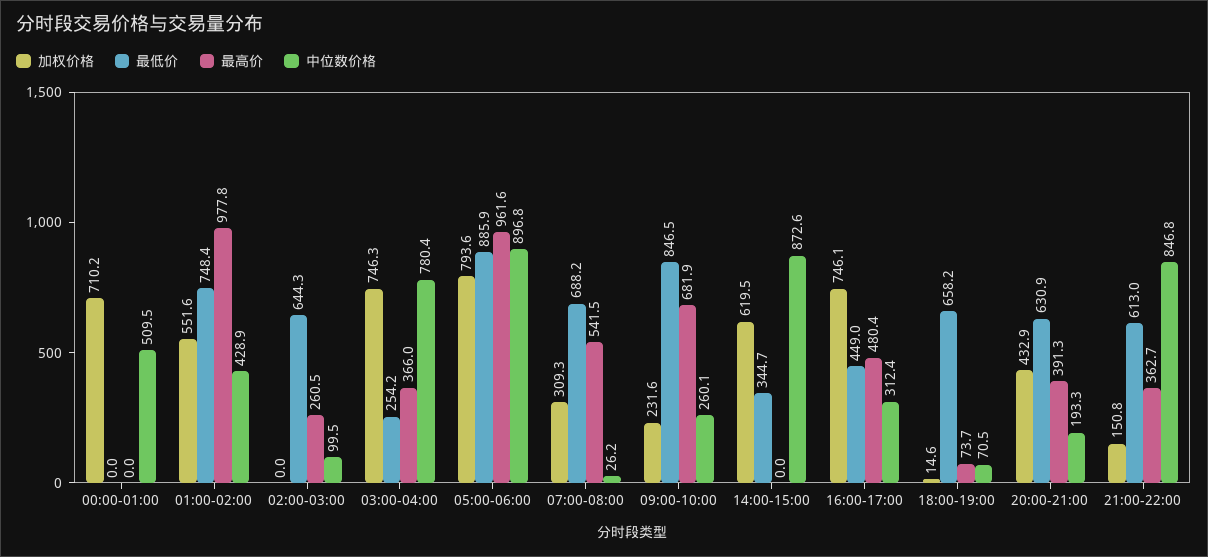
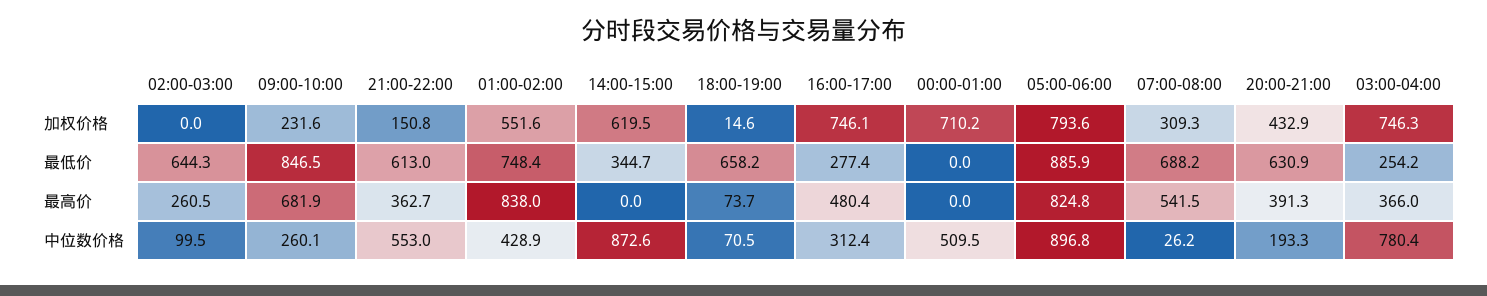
  {
    "加权价格": {
      "00:00-01:00": 710.2,
      "01:00-02:00": 551.6,
      "02:00-03:00": 0,
      "03:00-04:00": 746.3,
      "05:00-06:00": 793.6,
      "07:00-08:00": 309.3,
      "09:00-10:00": 231.6,
      "14:00-15:00": 619.5,
      "16:00-17:00": 746.1,
      "18:00-19:00": 14.6,
      "20:00-21:00": 432.9,
      "21:00-22:00": 150.8
    },
    "最低价": {
      "00:00-01:00": 0,
      "01:00-02:00": 748.4,
      "02:00-03:00": 644.3,
      "03:00-04:00": 254.2,
      "05:00-06:00": 885.9,
      "07:00-08:00": 688.2,
      "09:00-10:00": 846.5,
      "14:00-15:00": 344.7,
-     "16:00-17:00": 449,
+     "16:00-17:00": 277.4,
      "18:00-19:00": 658.2,
      "20:00-21:00": 630.9,
      "21:00-22:00": 613
    },
    "最高价": {
      "00:00-01:00": 0,
-     "01:00-02:00": 977.8,
+     "01:00-02:00": 838,
      "02:00-03:00": 260.5,
      "03:00-04:00": 366,
-     "05:00-06:00": 961.6,
+     "05:00-06:00": 824.8,
      "07:00-08:00": 541.5,
      "09:00-10:00": 681.9,
      "14:00-15:00": 0,
      "16:00-17:00": 480.4,
      "18:00-19:00": 73.7,
      "20:00-21:00": 391.3,
      "21:00-22:00": 362.7
    },
    "中位数价格": {
      "00:00-01:00": 509.5,
      "01:00-02:00": 428.9,
      "02:00-03:00": 99.5,
      "03:00-04:00": 780.4,
      "05:00-06:00": 896.8,
      "07:00-08:00": 26.2,
      "09:00-10:00": 260.1,
      "14:00-15:00": 872.6,
      "16:00-17:00": 312.4,
      "18:00-19:00": 70.5,
      "20:00-21:00": 193.3,
-     "21:00-22:00": 846.8
+     "21:00-22:00": 553
    }
  }

